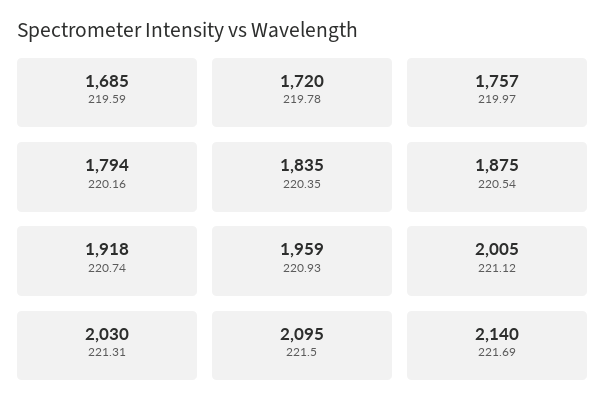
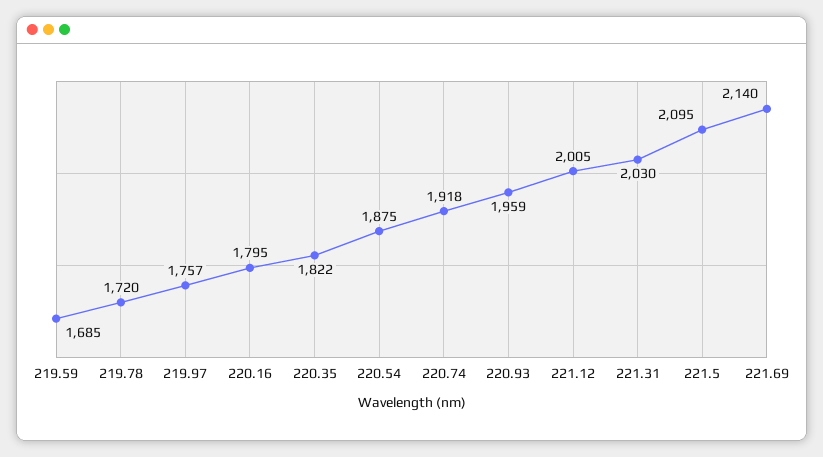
  {
    "219.59": 1685,
    "219.78": 1720,
    "219.97": 1757,
-   "220.16": 1794,
+   "220.16": 1795,
-   "220.35": 1835,
+   "220.35": 1822,
    "220.54": 1875,
    "220.74": 1918,
    "220.93": 1959,
    "221.12": 2005,
    "221.31": 2030,
    "221.5": 2095,
    "221.69": 2140
  }

